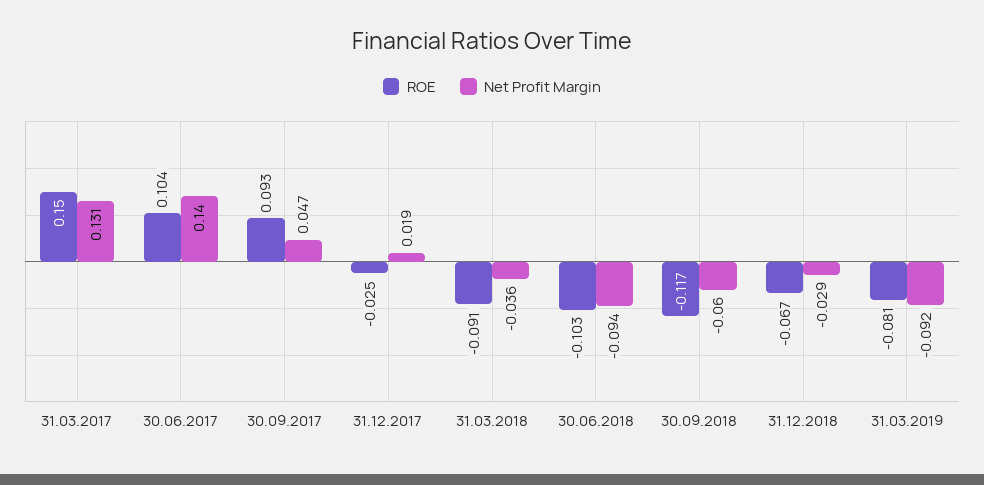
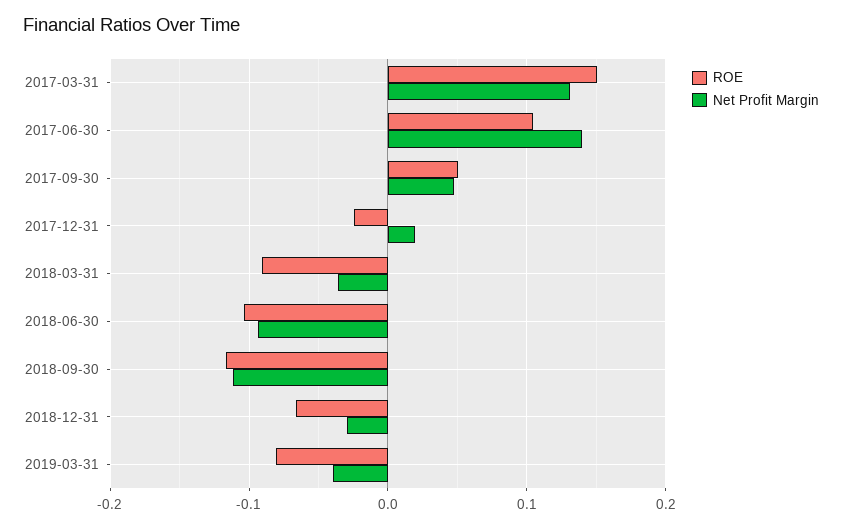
  {
    "ROE": {
      "31.03.2017": 0.15,
      "30.06.2017": 0.104,
-     "30.09.2017": 0.093,
+     "30.09.2017": 0.05,
      "31.12.2017": -0.025,
      "31.03.2018": -0.091,
      "30.06.2018": -0.103,
      "30.09.2018": -0.117,
      "31.12.2018": -0.067,
      "31.03.2019": -0.081
    },
    "Net Profit Margin": {
      "31.03.2017": 0.131,
      "30.06.2017": 0.14,
      "30.09.2017": 0.047,
      "31.12.2017": 0.019,
      "31.03.2018": -0.036,
      "30.06.2018": -0.094,
-     "30.09.2018": -0.06,
+     "30.09.2018": -0.11,
      "31.12.2018": -0.029,
-     "31.03.2019": -0.092
+     "31.03.2019": -0.04
    }
  }

